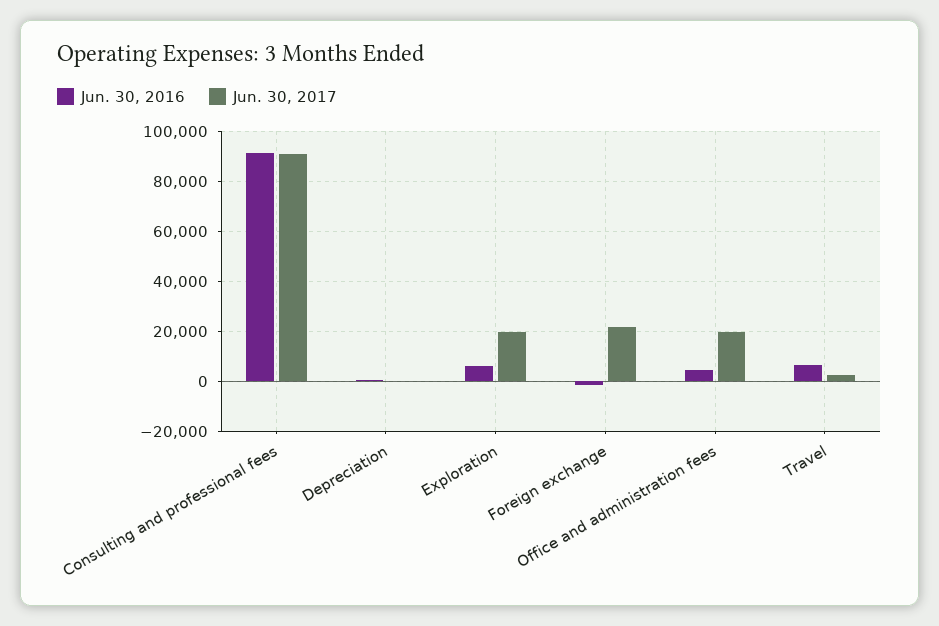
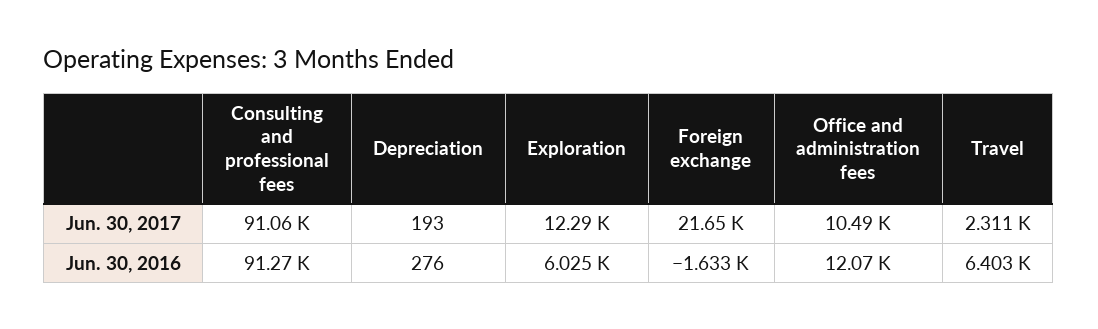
  {
    "Jun. 30, 2016": {
      "Consulting and professional fees": 91270,
      "Depreciation": 276,
      "Exploration": 6025,
      "Foreign exchange": -1633,
-     "Office and administration fees": 5000,
+     "Office and administration fees": 12070,
      "Travel": 6403
    },
    "Jun. 30, 2017": {
      "Consulting and professional fees": 91060,
      "Depreciation": 193,
-     "Exploration": 20000,
+     "Exploration": 12290,
      "Foreign exchange": 21650,
-     "Office and administration fees": 20000,
+     "Office and administration fees": 10490,
      "Travel": 2311
    }
  }

